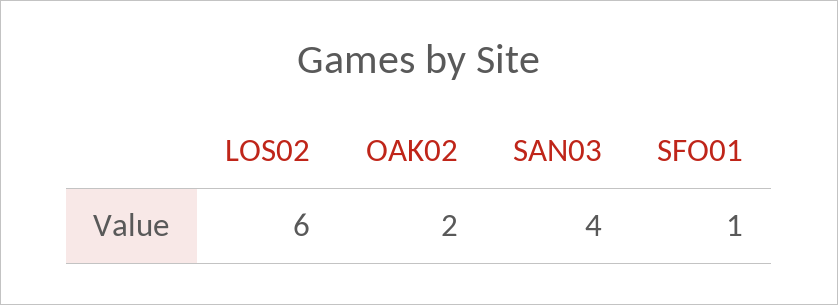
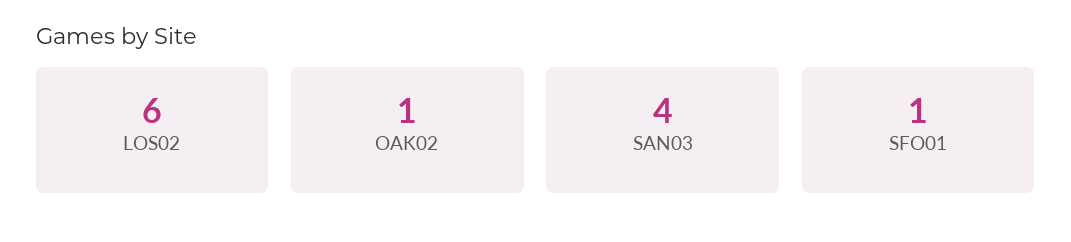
  {
    "LOS02": 6,
-   "OAK02": 2,
+   "OAK02": 1,
    "SAN03": 4,
    "SFO01": 1
  }

